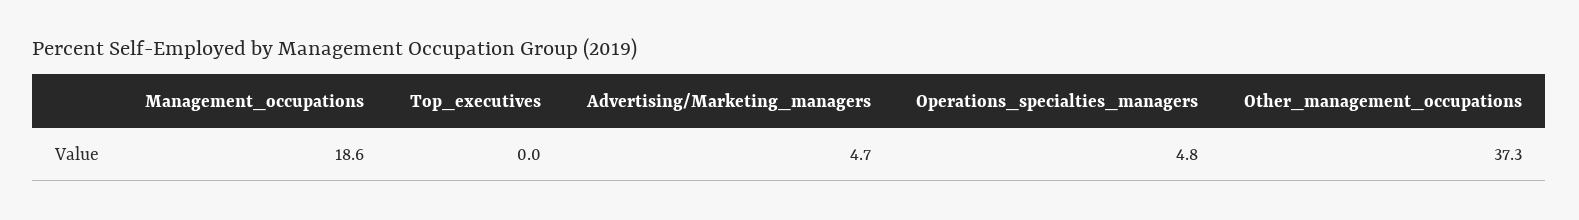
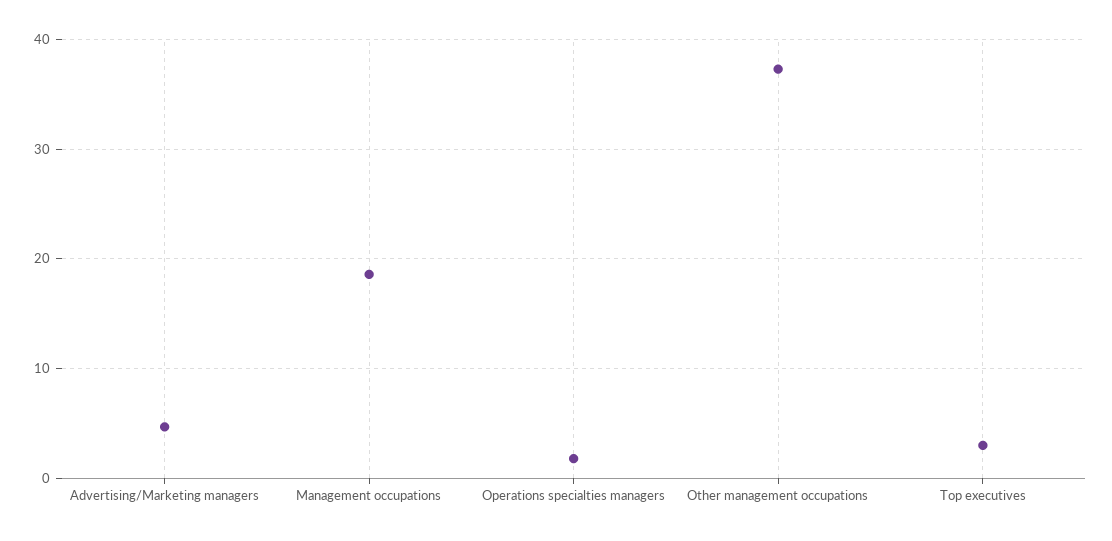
  {
    "Management_occupations": 18.6,
-   "Top_executives": 0,
+   "Top_executives": 3,
    "Advertising/Marketing_managers": 4.7,
-   "Operations_specialties_managers": 4.8,
+   "Operations_specialties_managers": 2,
    "Other_management_occupations": 37.3
  }

